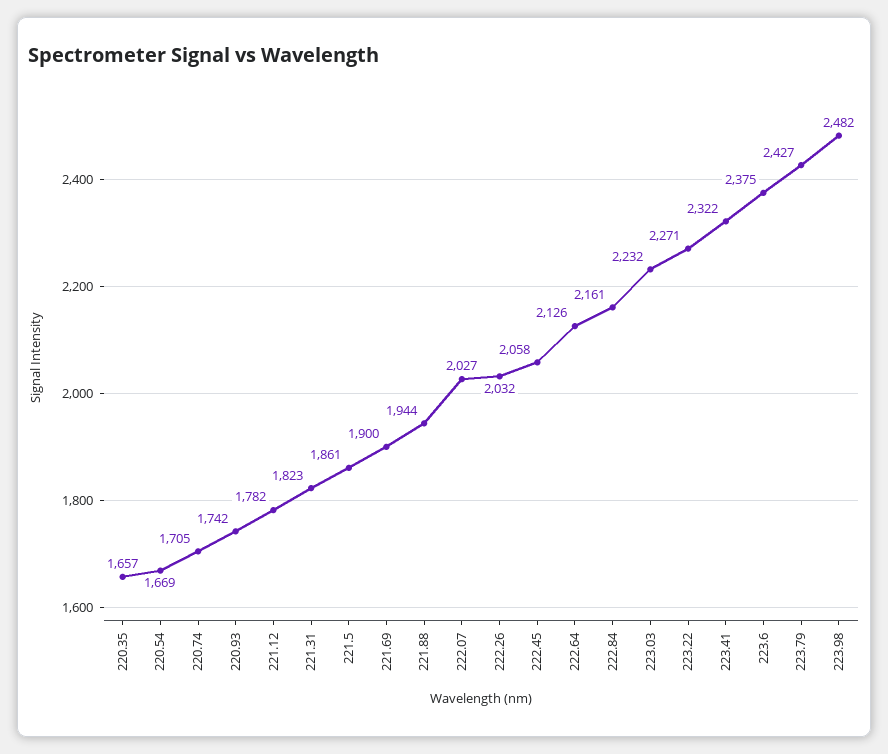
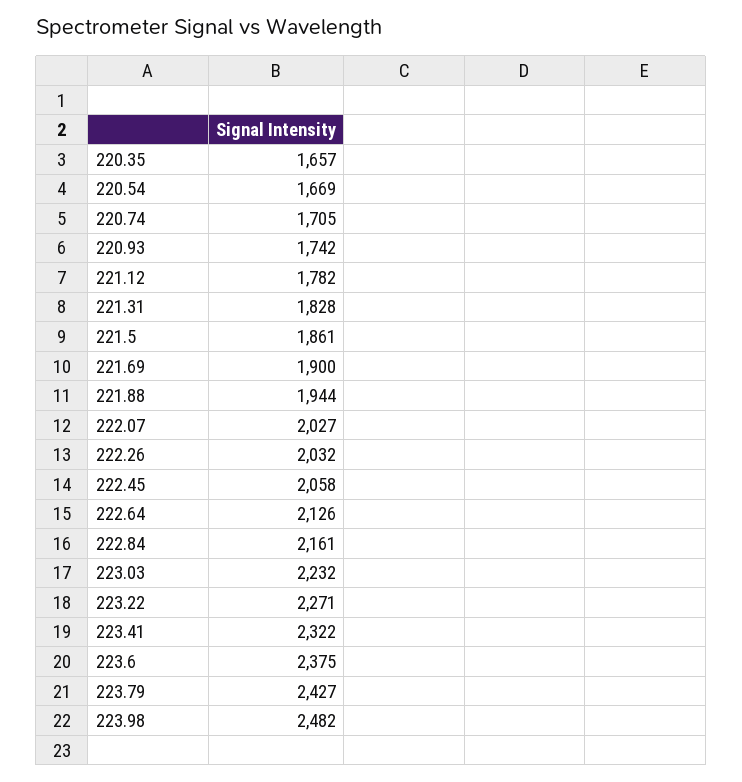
  {
    "220.35": 1657,
    "220.54": 1669,
    "220.74": 1705,
    "220.93": 1742,
    "221.12": 1782,
-   "221.31": 1823,
+   "221.31": 1828,
    "221.5": 1861,
    "221.69": 1900,
    "221.88": 1944,
    "222.07": 2027,
    "222.26": 2032,
    "222.45": 2058,
    "222.64": 2126,
    "222.84": 2161,
    "223.03": 2232,
    "223.22": 2271,
    "223.41": 2322,
    "223.6": 2375,
    "223.79": 2427,
    "223.98": 2482
  }

